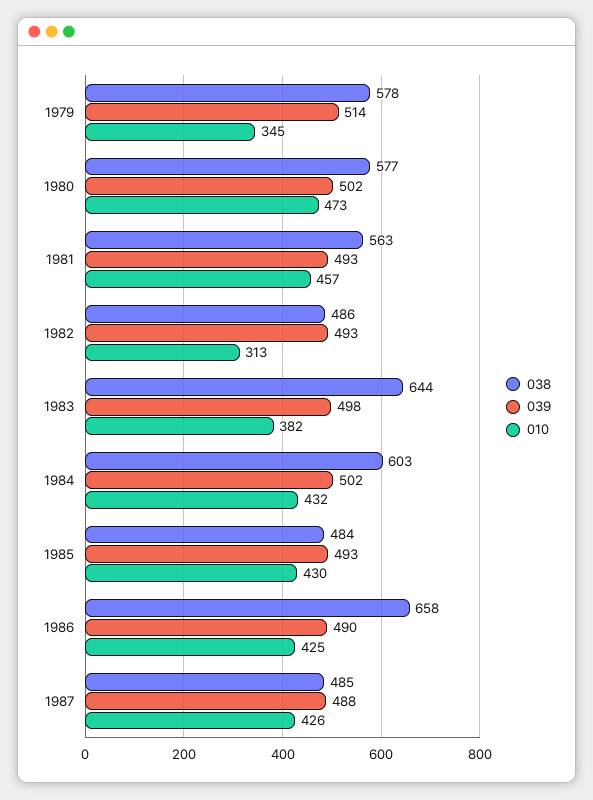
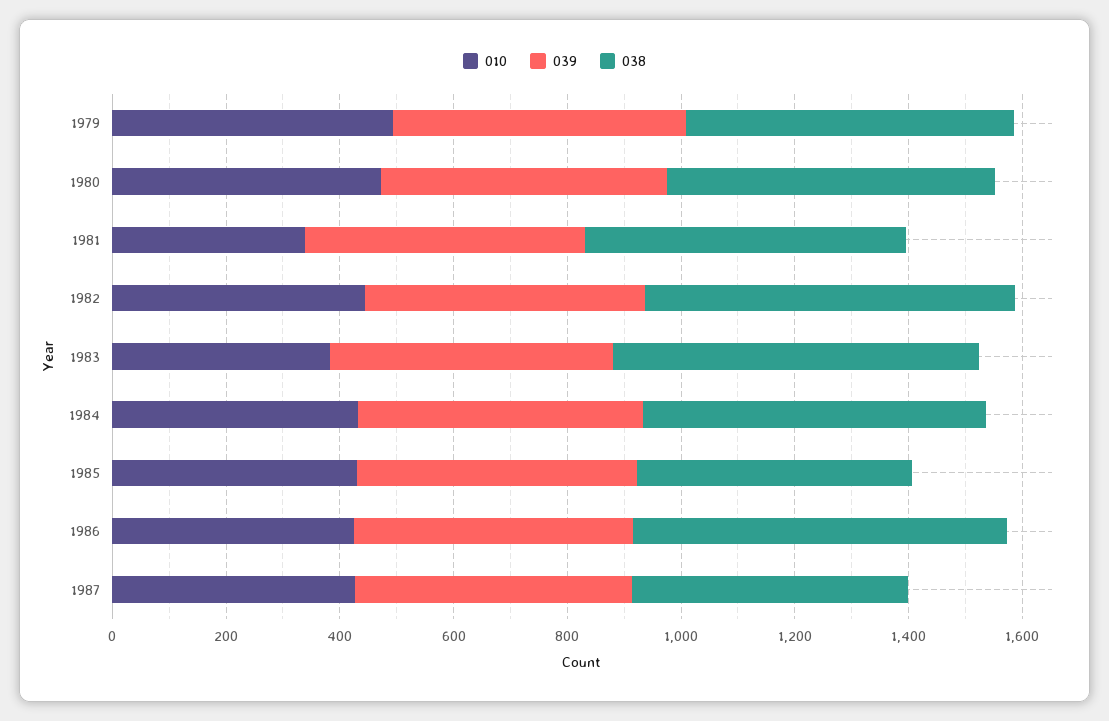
  {
    "038": {
      "1979": 578,
      "1980": 577,
      "1981": 563,
-     "1982": 486,
+     "1982": 650,
      "1983": 644,
      "1984": 603,
      "1985": 484,
      "1986": 658,
      "1987": 485
    },
    "039": {
      "1979": 514,
      "1980": 502,
      "1981": 493,
      "1982": 493,
      "1983": 498,
      "1984": 502,
      "1985": 493,
      "1986": 490,
      "1987": 488
    },
    "010": {
-     "1979": 345,
+     "1979": 500,
      "1980": 473,
-     "1981": 457,
+     "1981": 350,
-     "1982": 313,
+     "1982": 450,
      "1983": 382,
      "1984": 432,
      "1985": 430,
      "1986": 425,
      "1987": 426
    }
  }

